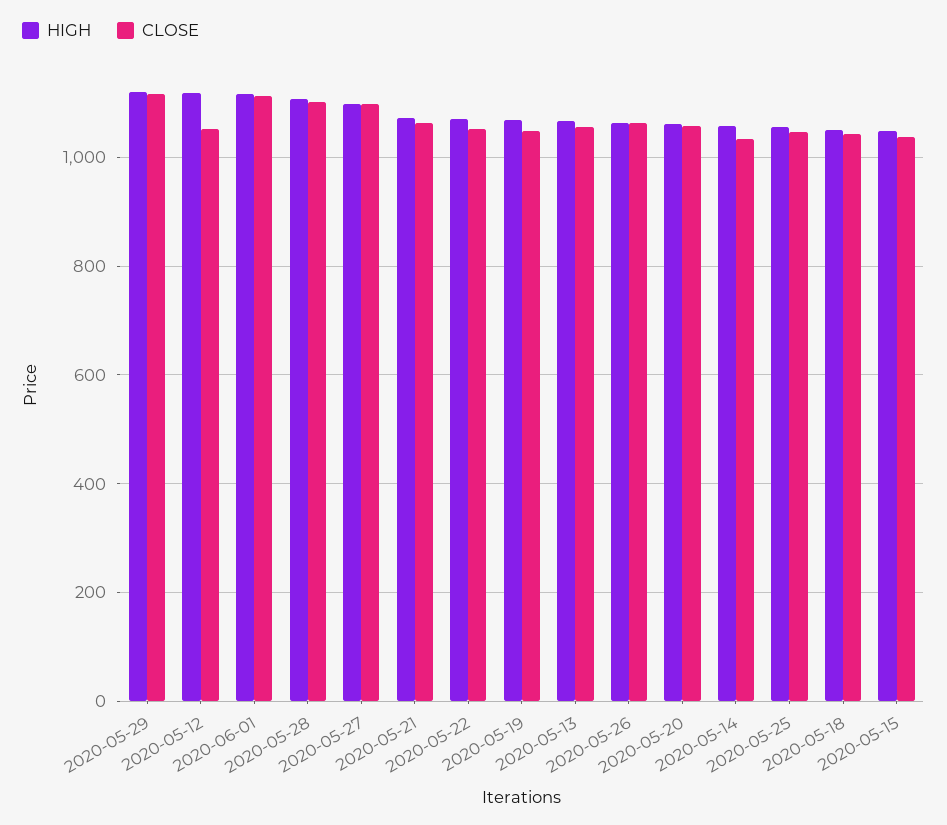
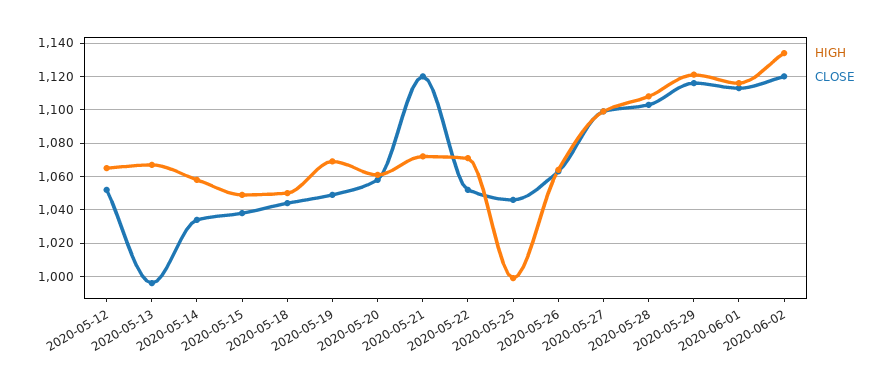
  {
    "HIGH": {
      "2020-05-29": 1120,
-     "2020-05-12": 1120,
+     "2020-05-12": 1065,
      "2020-06-01": 1115,
      "2020-05-28": 1110,
      "2020-05-27": 1100,
      "2020-05-21": 1070,
      "2020-05-22": 1070,
      "2020-05-19": 1070,
      "2020-05-13": 1065,
      "2020-05-26": 1065,
      "2020-05-20": 1060,
      "2020-05-14": 1060,
-     "2020-05-25": 1060,
+     "2020-05-25": 1000,
      "2020-05-18": 1050,
-     "2020-05-15": 1050
+     "2020-05-15": 1050,
+     "2020-06-02": 1135
    },
    "CLOSE": {
      "2020-05-29": 1115,
      "2020-05-12": 1050,
      "2020-06-01": 1115,
      "2020-05-28": 1105,
      "2020-05-27": 1100,
-     "2020-05-21": 1060,
+     "2020-05-21": 1120,
      "2020-05-22": 1050,
      "2020-05-19": 1050,
-     "2020-05-13": 1060,
+     "2020-05-13": 995,
      "2020-05-26": 1065,
      "2020-05-20": 1060,
      "2020-05-14": 1035,
      "2020-05-25": 1045,
      "2020-05-18": 1045,
-     "2020-05-15": 1040
+     "2020-05-15": 1040,
+     "2020-06-02": 1120
    }
  }

